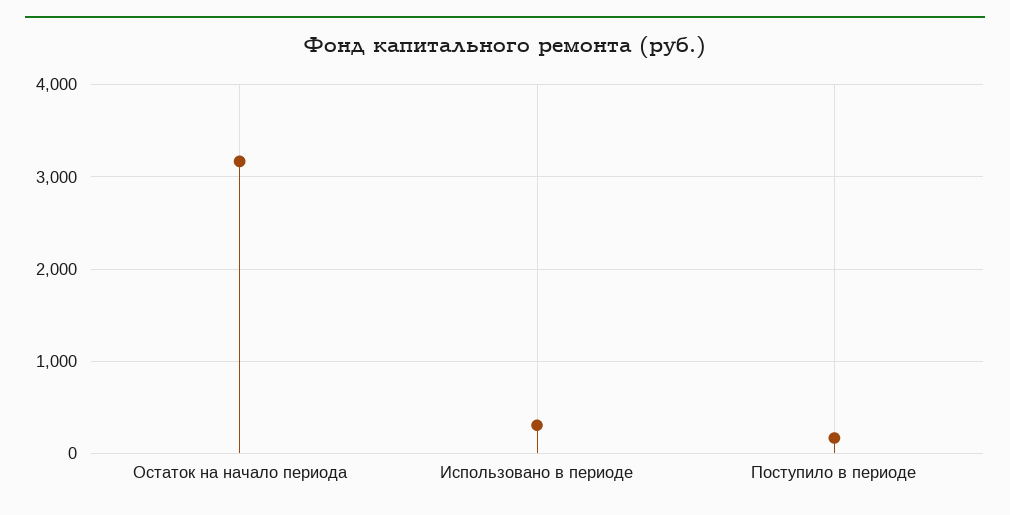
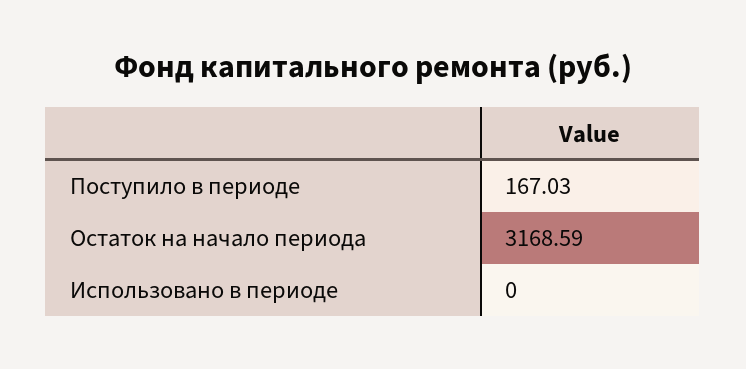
  {
    "Остаток на начало периода": 3168.59,
-   "Использовано в периоде": 300,
+   "Использовано в периоде": 0,
    "Поступило в периоде": 167.03
  }

